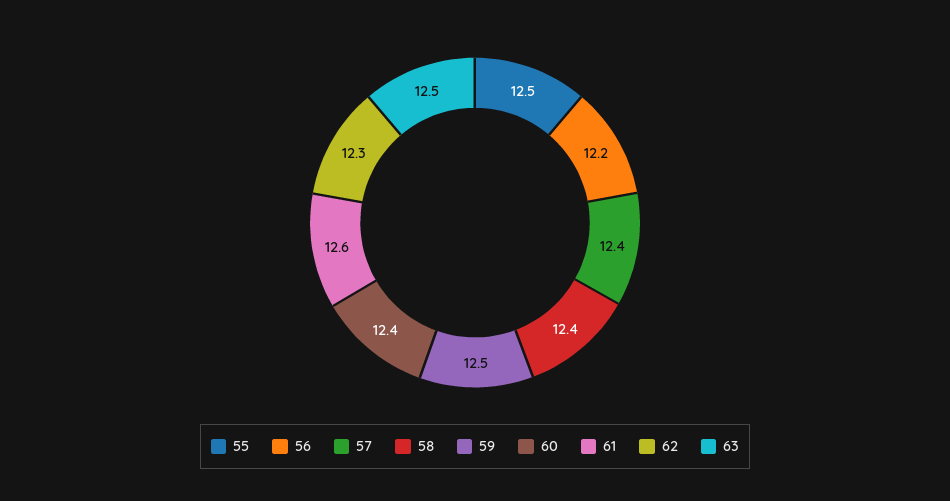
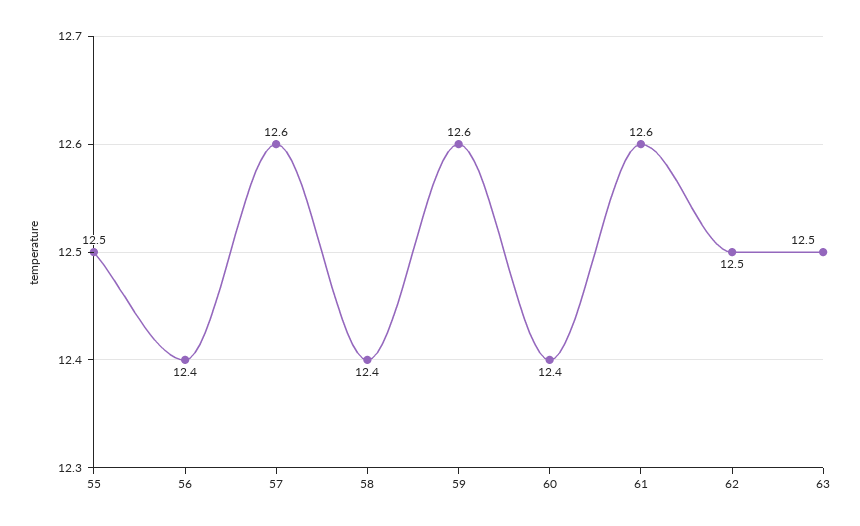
  {
    "55": 12.5,
-   "56": 12.2,
+   "56": 12.4,
-   "57": 12.4,
+   "57": 12.6,
    "58": 12.4,
-   "59": 12.5,
+   "59": 12.6,
    "60": 12.4,
    "61": 12.6,
-   "62": 12.3,
+   "62": 12.5,
    "63": 12.5
  }

